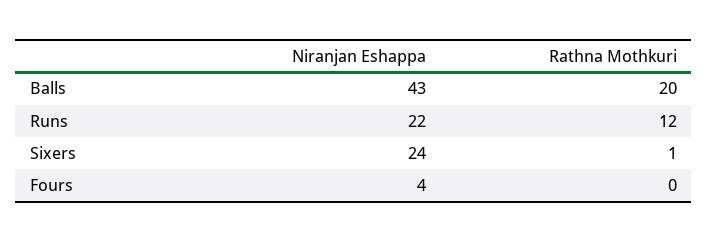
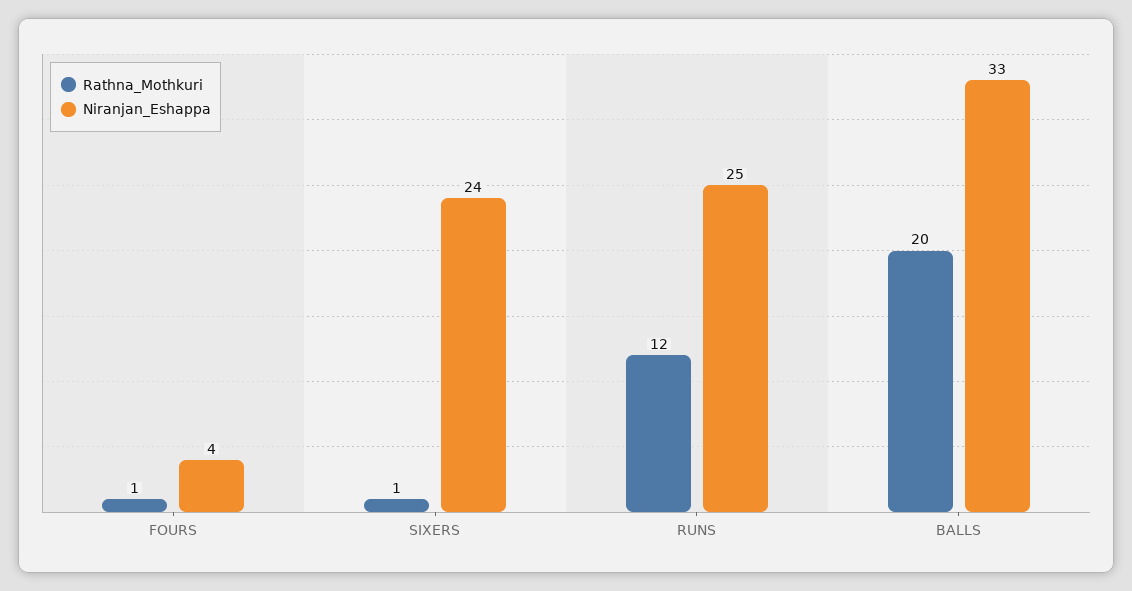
  {
    "Niranjan Eshappa": {
-     "Balls": 43,
+     "Balls": 33,
-     "Runs": 22,
+     "Runs": 25,
      "Sixers": 24,
      "Fours": 4
    },
    "Rathna Mothkuri": {
      "Balls": 20,
      "Runs": 12,
      "Sixers": 1,
-     "Fours": 0
+     "Fours": 1
    }
  }

